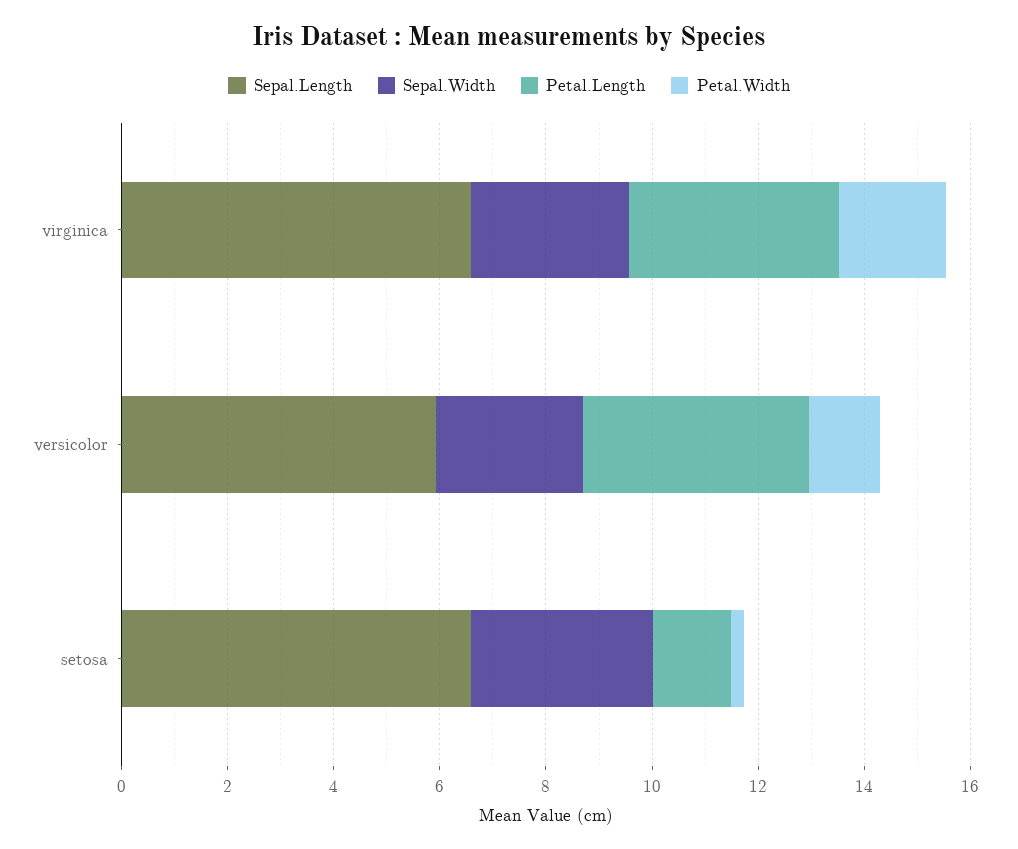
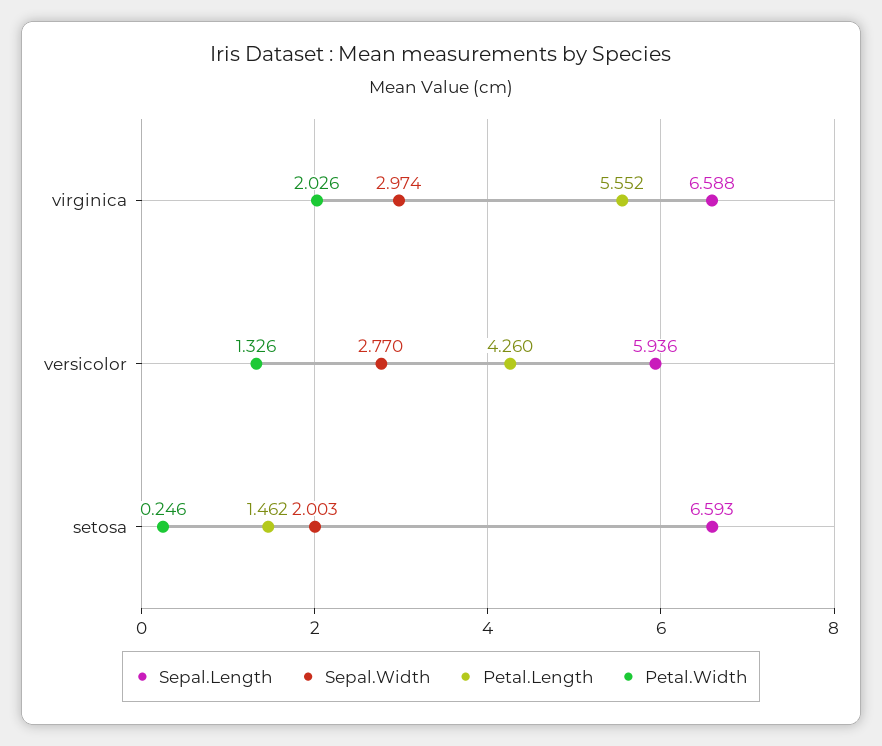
  {
    "Sepal.Length": {
      "virginica": 6.588,
      "versicolor": 5.936,
      "setosa": 6.593
    },
    "Sepal.Width": {
      "virginica": 2.974,
      "versicolor": 2.77,
-     "setosa": 3.5
+     "setosa": 2.003
    },
    "Petal.Length": {
-     "virginica": 4,
+     "virginica": 5.552,
      "versicolor": 4.26,
      "setosa": 1.462
    },
    "Petal.Width": {
      "virginica": 2.026,
      "versicolor": 1.326,
      "setosa": 0.246
    }
  }

